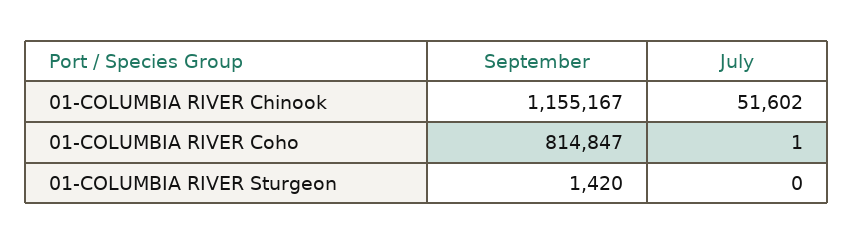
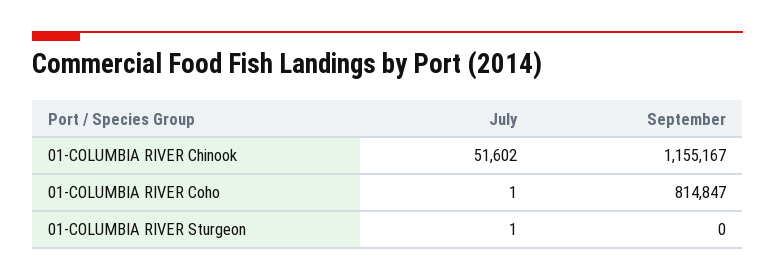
  {
    "September": {
      "01-COLUMBIA RIVER Chinook": 1155167,
      "01-COLUMBIA RIVER Coho": 814847,
-     "01-COLUMBIA RIVER Sturgeon": 1420
+     "01-COLUMBIA RIVER Sturgeon": 0
    },
    "July": {
      "01-COLUMBIA RIVER Chinook": 51602,
      "01-COLUMBIA RIVER Coho": 1,
-     "01-COLUMBIA RIVER Sturgeon": 0
+     "01-COLUMBIA RIVER Sturgeon": 1
    }
  }

